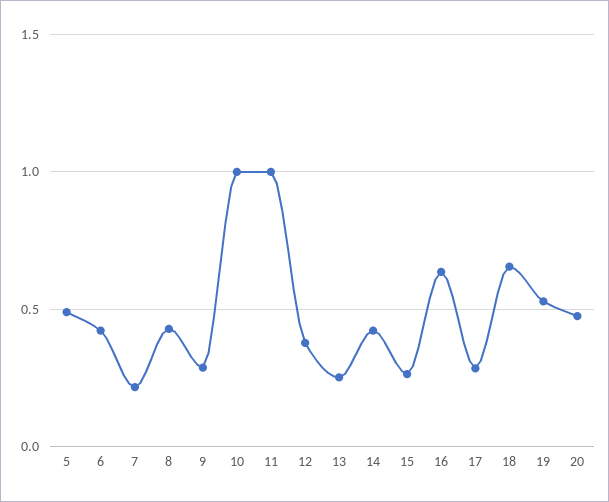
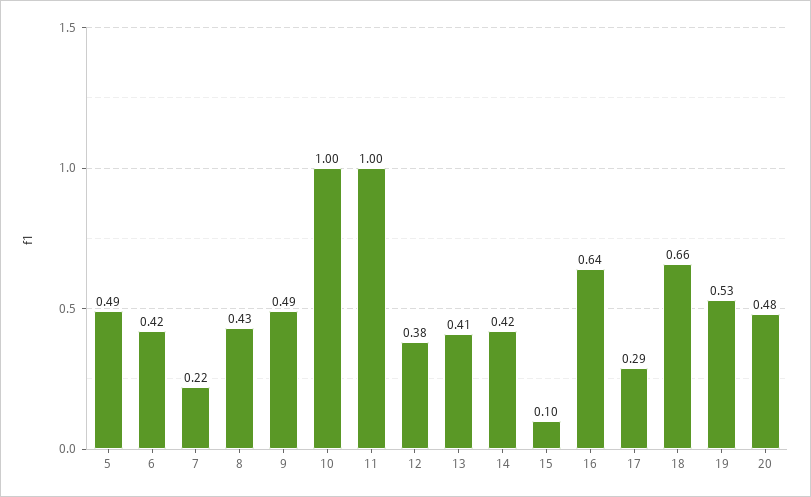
  {
    "5": 0.49,
    "6": 0.42,
    "7": 0.22,
    "8": 0.43,
-   "9": 0.3,
+   "9": 0.49,
    "10": 1,
    "11": 1,
    "12": 0.38,
-   "13": 0.25,
+   "13": 0.41,
    "14": 0.42,
-   "15": 0.25,
+   "15": 0.1,
    "16": 0.64,
    "17": 0.29,
    "18": 0.66,
    "19": 0.53,
    "20": 0.48
  }

